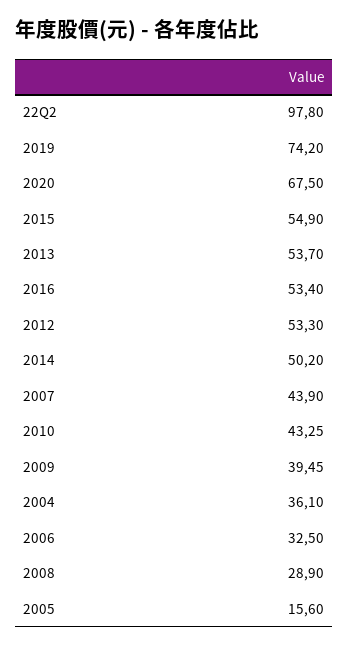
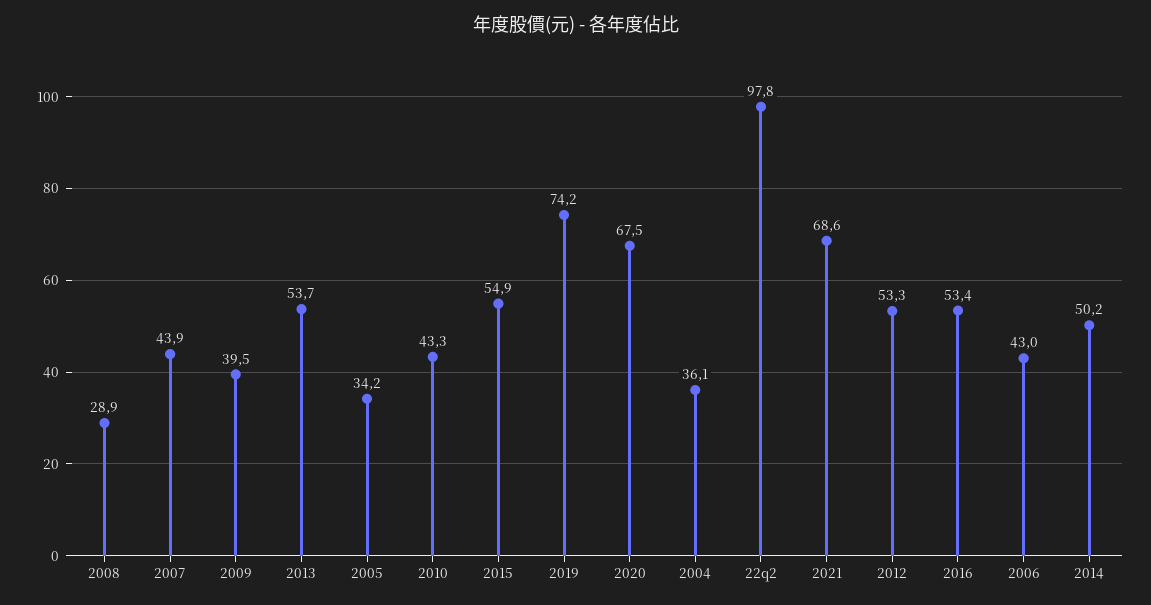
  {
    "22Q2": 97.8,
    "2019": 74.2,
    "2020": 67.5,
    "2015": 54.9,
    "2013": 53.7,
    "2016": 53.4,
    "2012": 53.3,
    "2014": 50.2,
    "2007": 43.9,
    "2010": 43.25,
    "2009": 39.45,
    "2004": 36.1,
-   "2006": 32.5,
+   "2006": 43,
    "2008": 28.9,
-   "2005": 15.6
+   "2005": 34.2,
+   "2021": 68.6
  }

